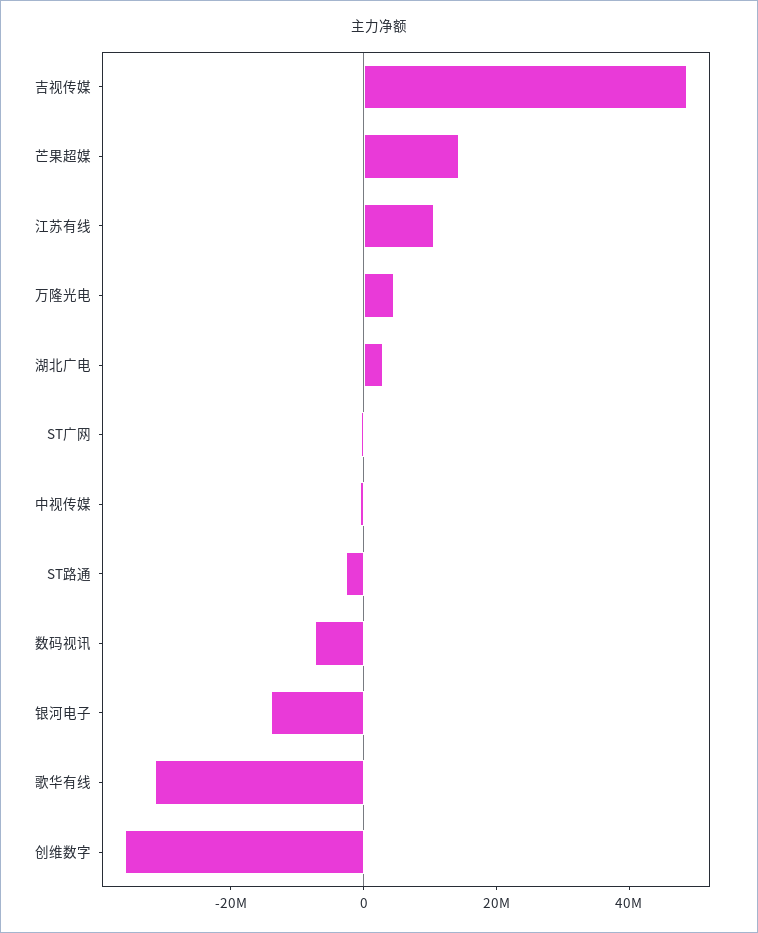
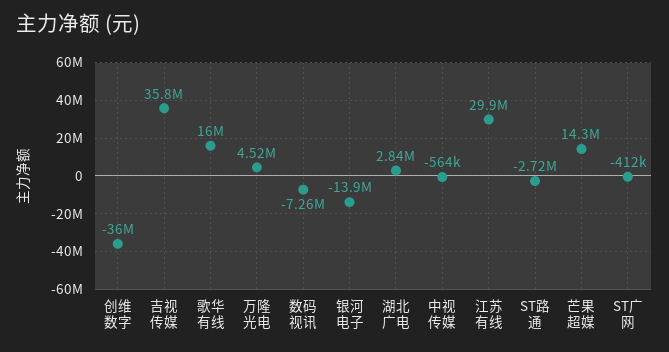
  {
-   "吉视传媒": 50000000,
+   "吉视传媒": 35800000,
    "芒果超媒": 14300000,
-   "江苏有线": 10000000,
+   "江苏有线": 29900000,
    "万隆光电": 4520000,
    "湖北广电": 2840000,
    "ST广网": -412000,
    "中视传媒": -564000,
    "ST路通": -2720000,
    "数码视讯": -7260000,
    "银河电子": -13900000,
-   "歌华有线": -30000000,
+   "歌华有线": 16000000,
    "创维数字": -36000000
  }

